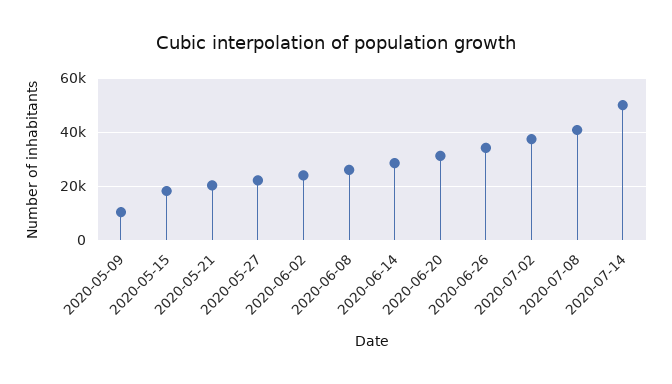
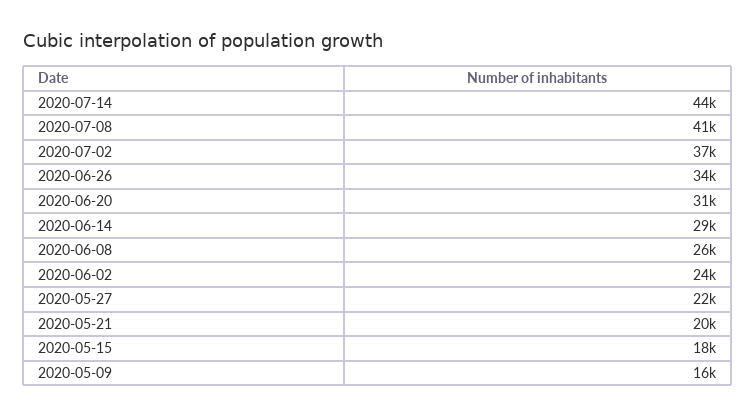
  {
-   "2020-05-09": 10000,
+   "2020-05-09": 16000,
    "2020-05-15": 18000,
    "2020-05-21": 20000,
    "2020-05-27": 22000,
    "2020-06-02": 24000,
    "2020-06-08": 26000,
    "2020-06-14": 29000,
    "2020-06-20": 31000,
    "2020-06-26": 34000,
    "2020-07-02": 37000,
    "2020-07-08": 41000,
-   "2020-07-14": 50000
+   "2020-07-14": 44000
  }

